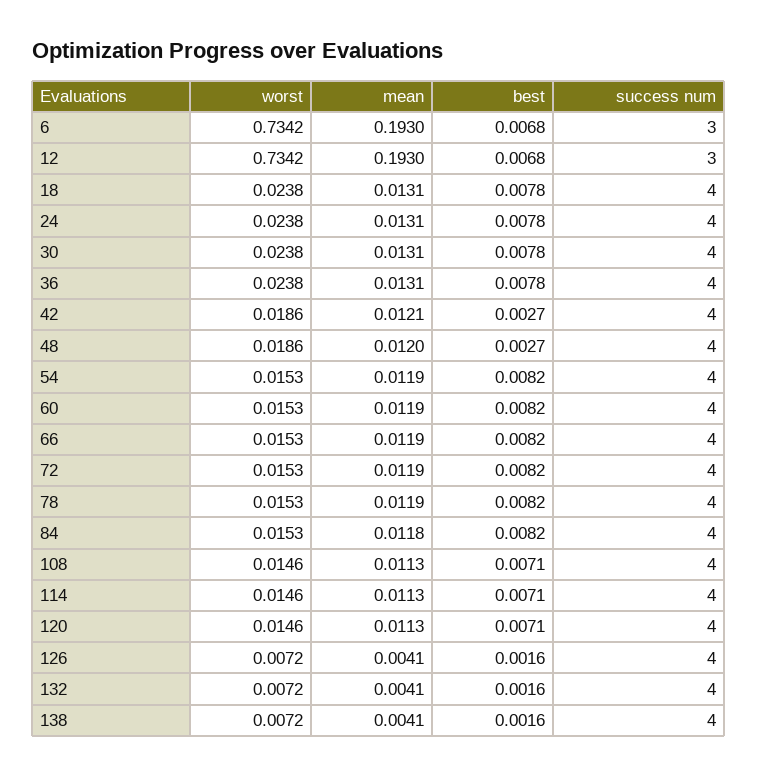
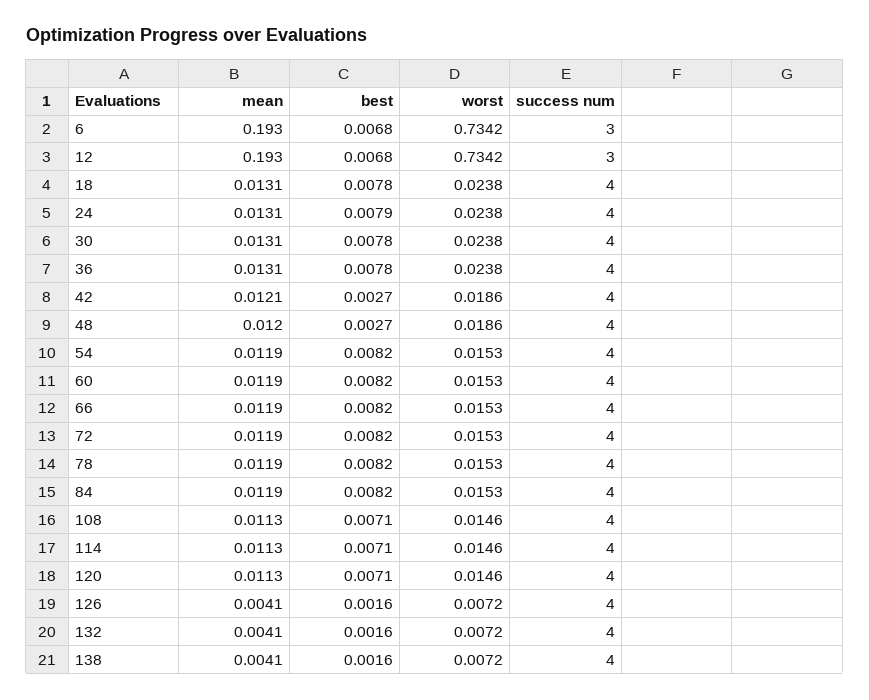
  {
    "worst": {
      "6": 0.7342,
      "12": 0.7342,
      "18": 0.0238,
      "24": 0.0238,
      "30": 0.0238,
      "36": 0.0238,
      "42": 0.0186,
      "48": 0.0186,
      "54": 0.0153,
      "60": 0.0153,
      "66": 0.0153,
      "72": 0.0153,
      "78": 0.0153,
      "84": 0.0153,
      "108": 0.0146,
      "114": 0.0146,
      "120": 0.0146,
      "126": 0.0072,
      "132": 0.0072,
      "138": 0.0072
    },
    "mean": {
      "6": 0.193,
      "12": 0.193,
      "18": 0.0131,
      "24": 0.0131,
      "30": 0.0131,
      "36": 0.0131,
      "42": 0.0121,
      "48": 0.012,
      "54": 0.0119,
      "60": 0.0119,
      "66": 0.0119,
      "72": 0.0119,
      "78": 0.0119,
-     "84": 0.0118,
+     "84": 0.0119,
      "108": 0.0113,
      "114": 0.0113,
      "120": 0.0113,
      "126": 0.0041,
      "132": 0.0041,
      "138": 0.0041
    },
    "best": {
      "6": 0.0068,
      "12": 0.0068,
      "18": 0.0078,
-     "24": 0.0078,
+     "24": 0.0079,
      "30": 0.0078,
      "36": 0.0078,
      "42": 0.0027,
      "48": 0.0027,
      "54": 0.0082,
      "60": 0.0082,
      "66": 0.0082,
      "72": 0.0082,
      "78": 0.0082,
      "84": 0.0082,
      "108": 0.0071,
      "114": 0.0071,
      "120": 0.0071,
      "126": 0.0016,
      "132": 0.0016,
      "138": 0.0016
    },
    "success num": {
      "6": 3,
      "12": 3,
      "18": 4,
      "24": 4,
      "30": 4,
      "36": 4,
      "42": 4,
      "48": 4,
      "54": 4,
      "60": 4,
      "66": 4,
      "72": 4,
      "78": 4,
      "84": 4,
      "108": 4,
      "114": 4,
      "120": 4,
      "126": 4,
      "132": 4,
      "138": 4
    }
  }

